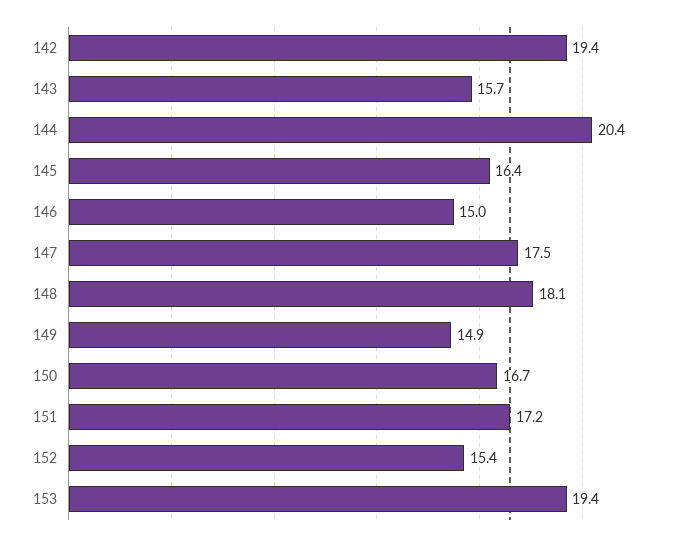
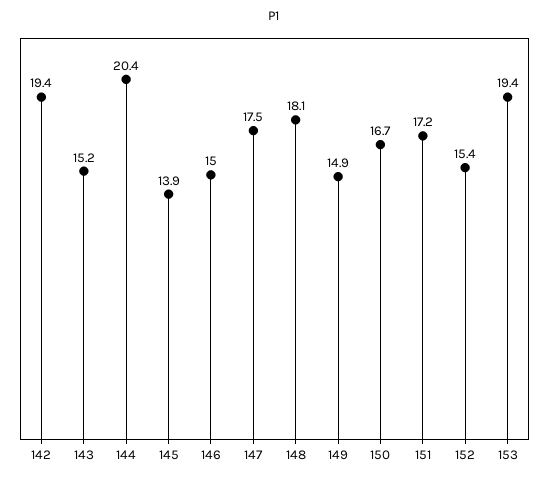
  {
    "142": 19.4,
-   "143": 15.7,
+   "143": 15.2,
    "144": 20.4,
-   "145": 16.4,
+   "145": 13.9,
    "146": 15,
    "147": 17.5,
    "148": 18.1,
    "149": 14.9,
    "150": 16.7,
    "151": 17.2,
    "152": 15.4,
    "153": 19.4
  }

